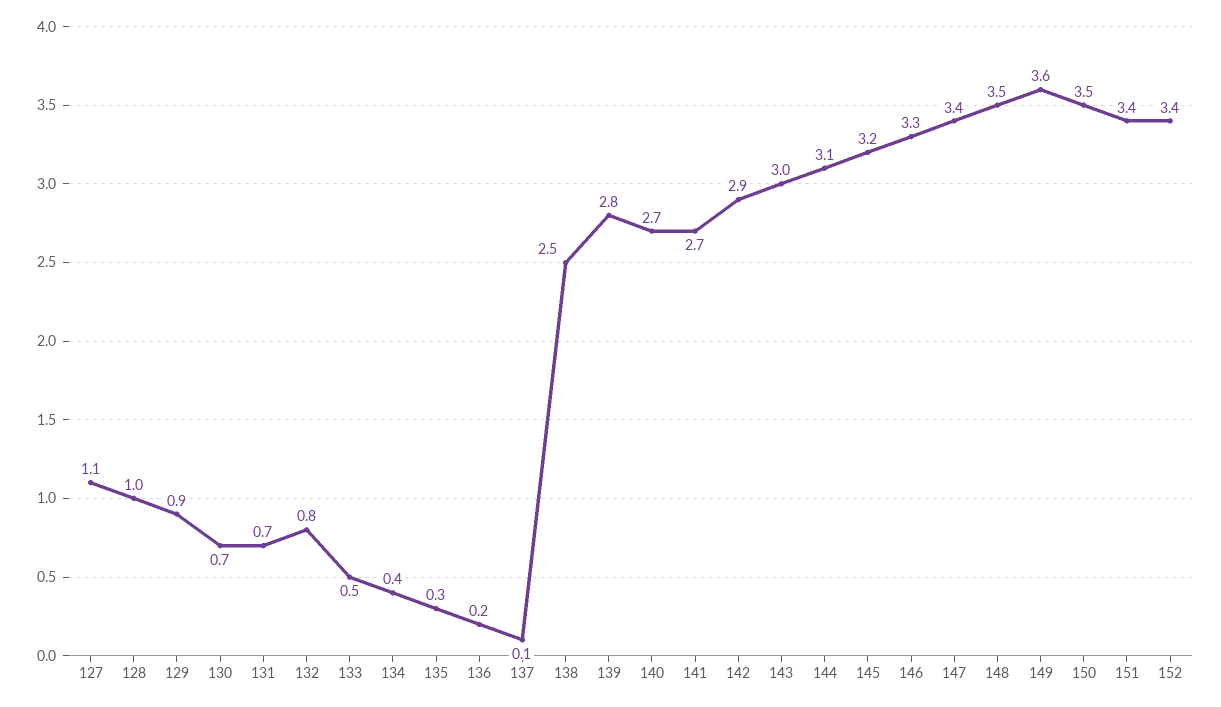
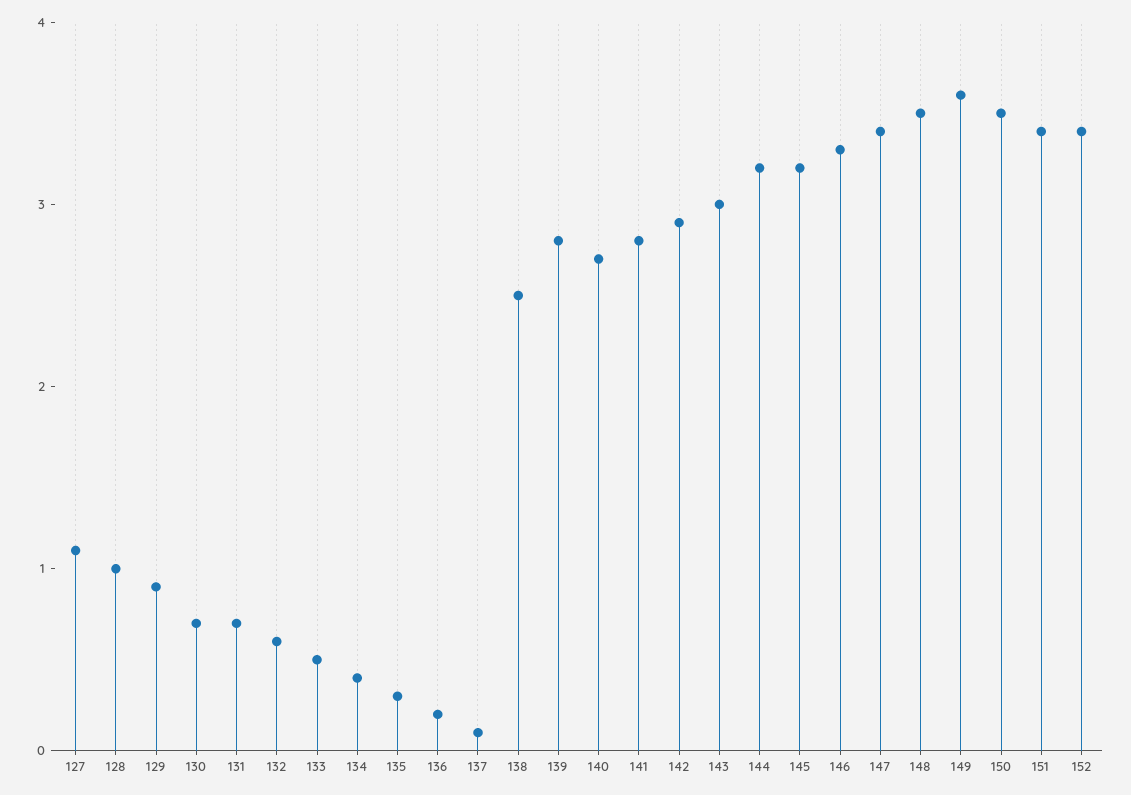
  {
    "127": 1.1,
    "128": 1,
    "129": 0.9,
    "130": 0.7,
    "131": 0.7,
-   "132": 0.8,
+   "132": 0.6,
    "133": 0.5,
    "134": 0.4,
    "135": 0.3,
    "136": 0.2,
    "137": 0.1,
    "138": 2.5,
    "139": 2.8,
    "140": 2.7,
-   "141": 2.7,
+   "141": 2.8,
    "142": 2.9,
    "143": 3,
-   "144": 3.1,
+   "144": 3.2,
    "145": 3.2,
    "146": 3.3,
    "147": 3.4,
    "148": 3.5,
    "149": 3.6,
    "150": 3.5,
    "151": 3.4,
    "152": 3.4
  }

